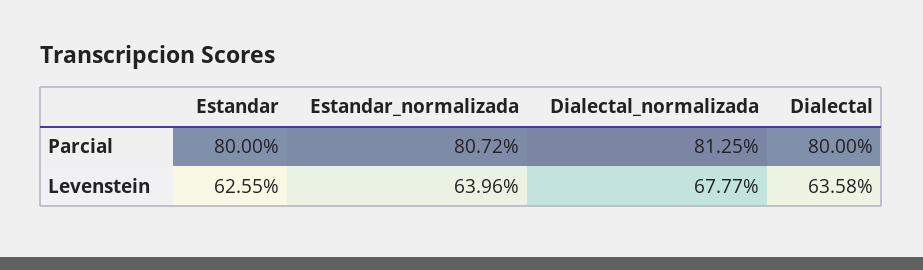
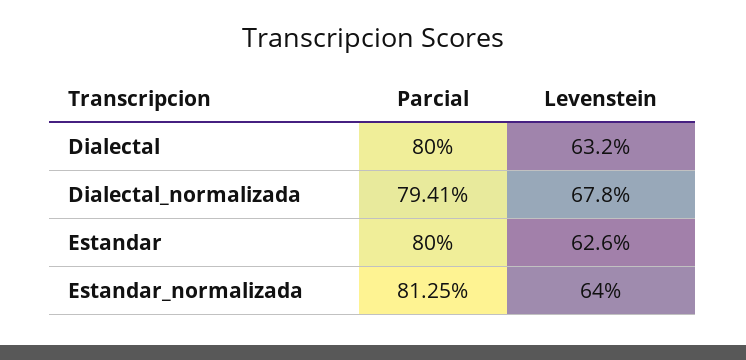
  {
    "Estandar": {
      "Parcial": 80,
      "Levenstein": 62.55
    },
    "Estandar_normalizada": {
-     "Parcial": 80.72,
+     "Parcial": 81.25,
      "Levenstein": 63.96
    },
    "Dialectal_normalizada": {
-     "Parcial": 81.25,
+     "Parcial": 79.41,
      "Levenstein": 67.77
    },
    "Dialectal": {
      "Parcial": 80,
-     "Levenstein": 63.58
+     "Levenstein": 63.2
    }
  }

